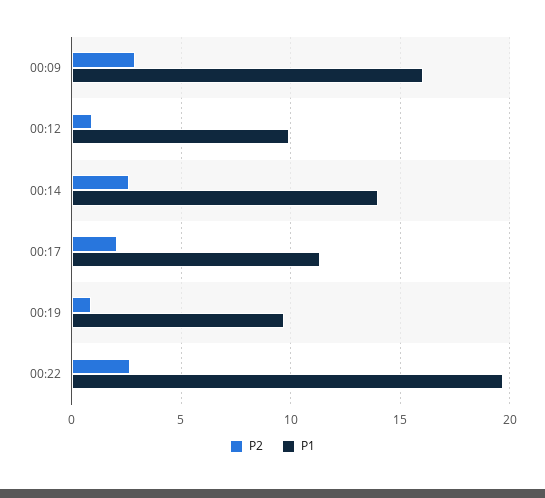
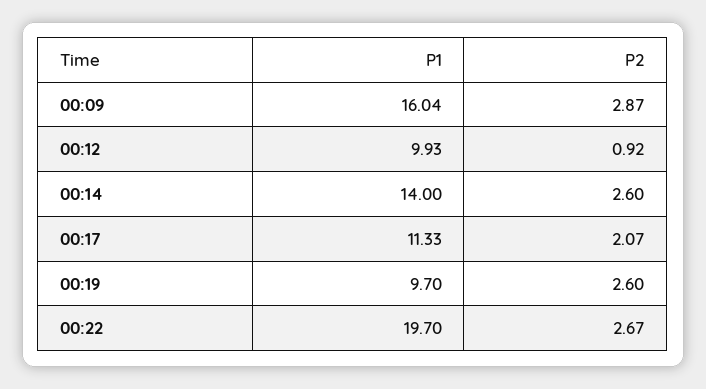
  {
    "P2": {
      "00:09": 2.87,
      "00:12": 0.92,
      "00:14": 2.6,
      "00:17": 2.07,
-     "00:19": 1,
+     "00:19": 2.6,
      "00:22": 2.67
    },
    "P1": {
      "00:09": 16.04,
      "00:12": 9.93,
      "00:14": 14,
      "00:17": 11.33,
      "00:19": 9.7,
      "00:22": 19.7
    }
  }

